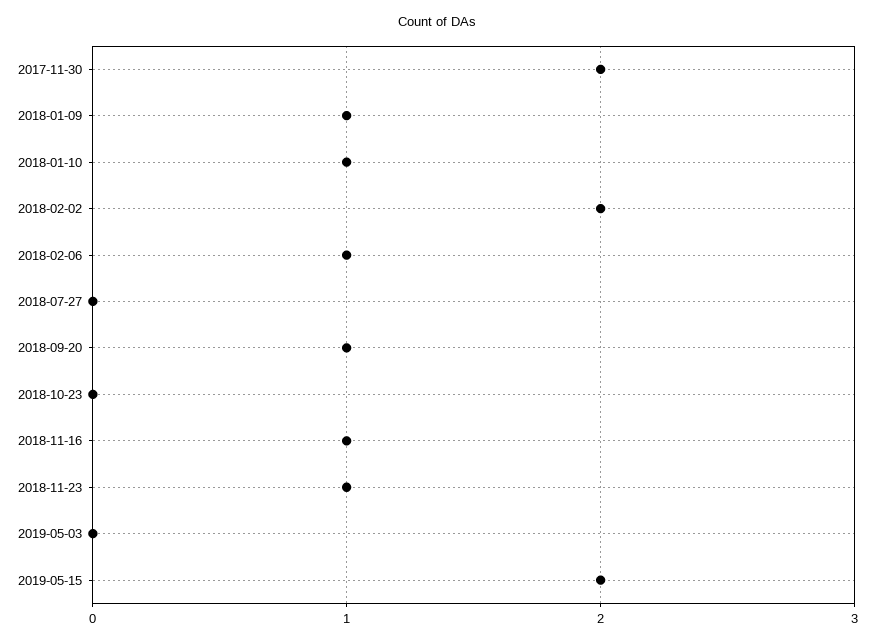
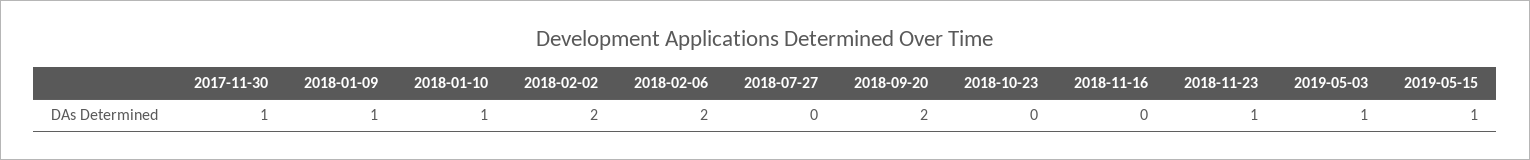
  {
-   "2017-11-30": 2,
+   "2017-11-30": 1,
    "2018-01-09": 1,
    "2018-01-10": 1,
    "2018-02-02": 2,
-   "2018-02-06": 1,
+   "2018-02-06": 2,
    "2018-07-27": 0,
-   "2018-09-20": 1,
+   "2018-09-20": 2,
    "2018-10-23": 0,
-   "2018-11-16": 1,
+   "2018-11-16": 0,
    "2018-11-23": 1,
-   "2019-05-03": 0,
+   "2019-05-03": 1,
-   "2019-05-15": 2
+   "2019-05-15": 1
  }

